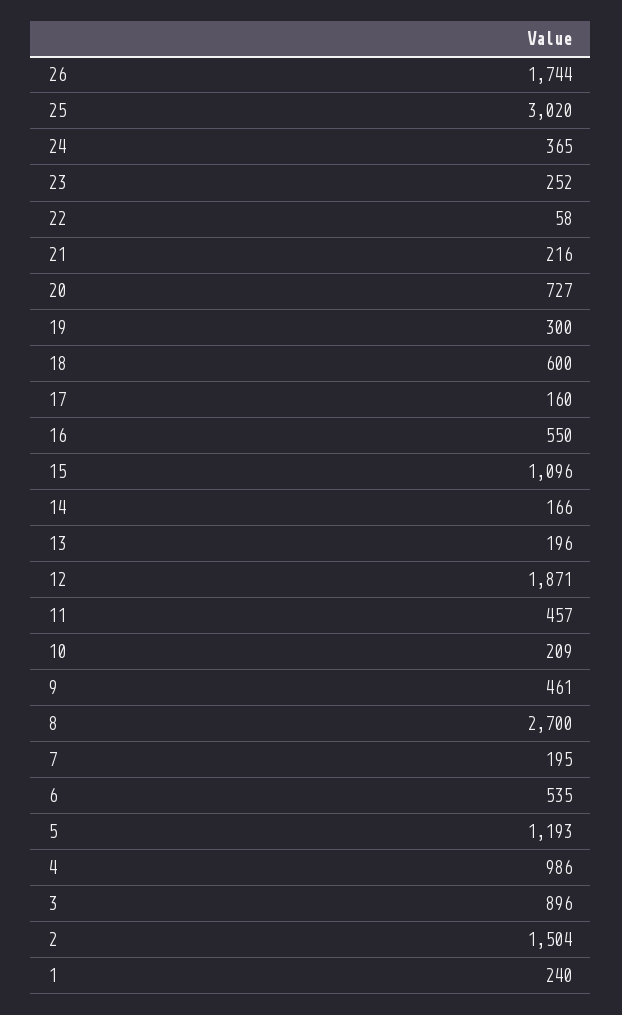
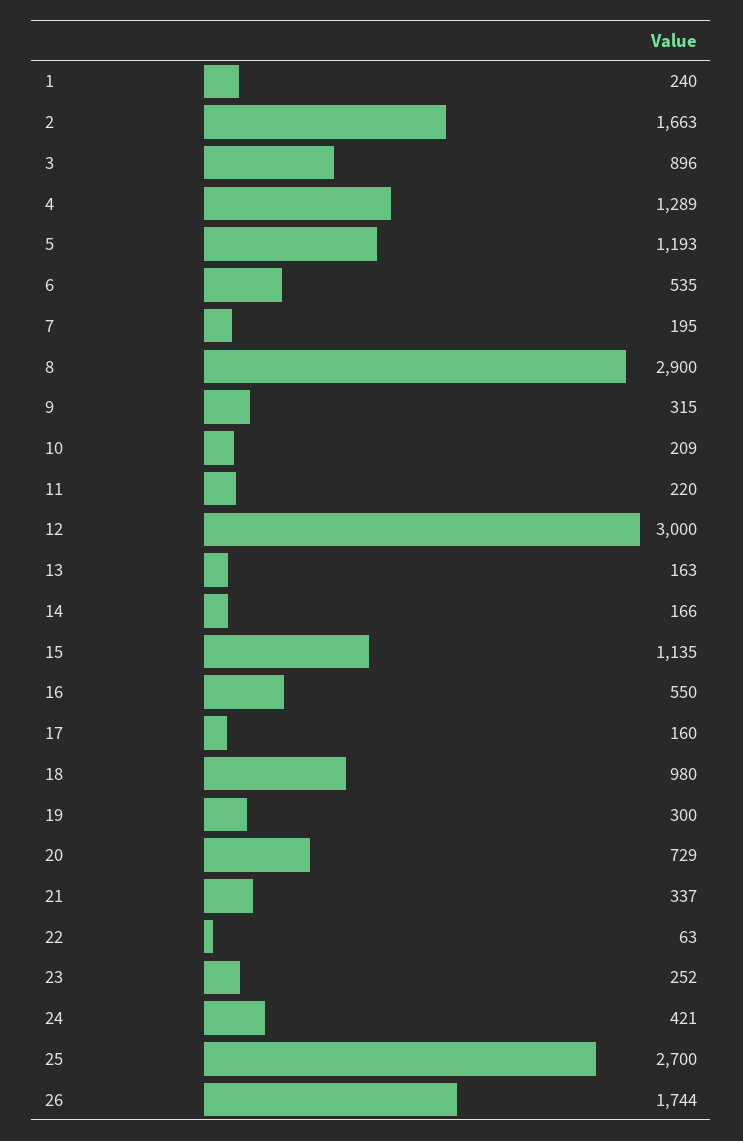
  {
    "26": 1744,
-   "25": 3020,
+   "25": 2700,
-   "24": 365,
+   "24": 421,
    "23": 252,
-   "22": 58,
+   "22": 63,
-   "21": 216,
+   "21": 337,
-   "20": 727,
+   "20": 729,
    "19": 300,
-   "18": 600,
+   "18": 980,
    "17": 160,
    "16": 550,
-   "15": 1096,
+   "15": 1135,
    "14": 166,
-   "13": 196,
+   "13": 163,
-   "12": 1871,
+   "12": 3000,
-   "11": 457,
+   "11": 220,
    "10": 209,
-   "9": 461,
+   "9": 315,
-   "8": 2700,
+   "8": 2900,
    "7": 195,
    "6": 535,
    "5": 1193,
-   "4": 986,
+   "4": 1289,
    "3": 896,
-   "2": 1504,
+   "2": 1663,
    "1": 240
  }

